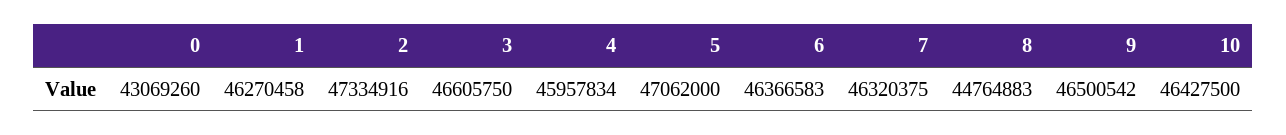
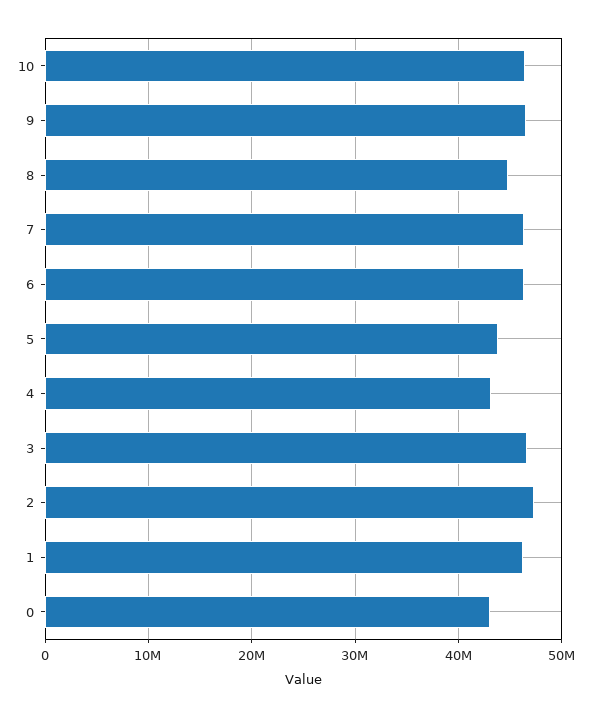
  {
    "0": 43069260,
    "1": 46270458,
    "2": 47334916,
    "3": 46605750,
-   "4": 45957834,
+   "4": 43000000,
-   "5": 47062000,
+   "5": 44000000,
    "6": 46366583,
    "7": 46320375,
    "8": 44764883,
    "9": 46500542,
    "10": 46427500
  }

